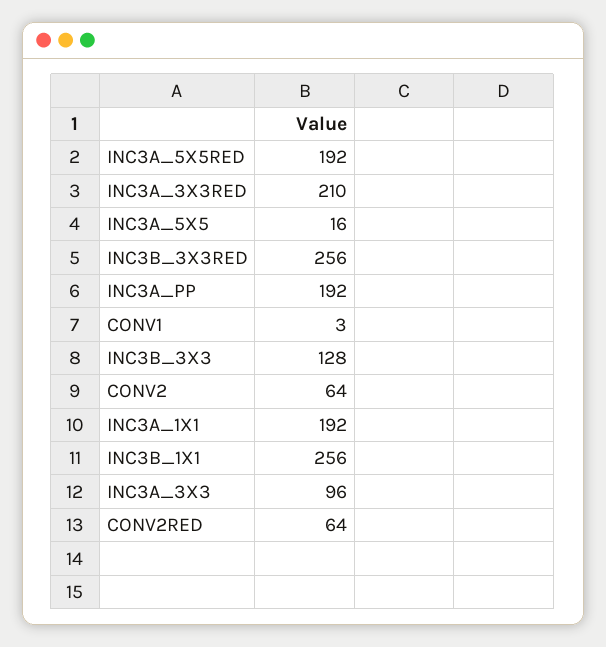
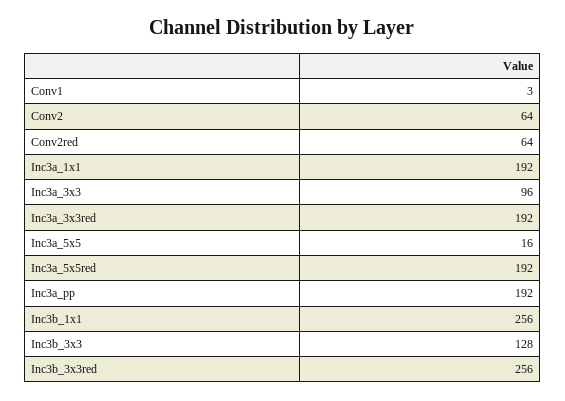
  {
    "INC3A_5X5RED": 192,
-   "INC3A_3X3RED": 210,
+   "INC3A_3X3RED": 192,
    "INC3A_5X5": 16,
    "INC3B_3X3RED": 256,
    "INC3A_PP": 192,
    "CONV1": 3,
    "INC3B_3X3": 128,
    "CONV2": 64,
    "INC3A_1X1": 192,
    "INC3B_1X1": 256,
    "INC3A_3X3": 96,
    "CONV2RED": 64
  }

